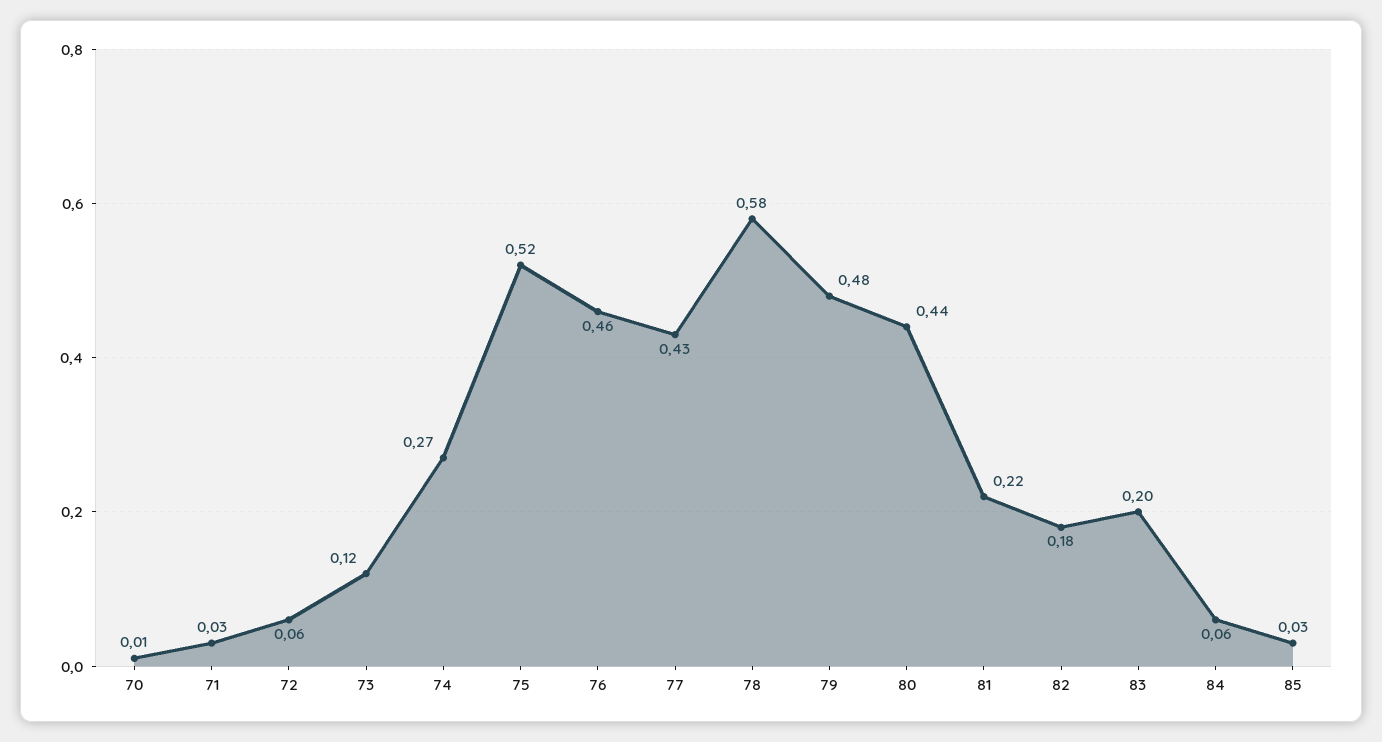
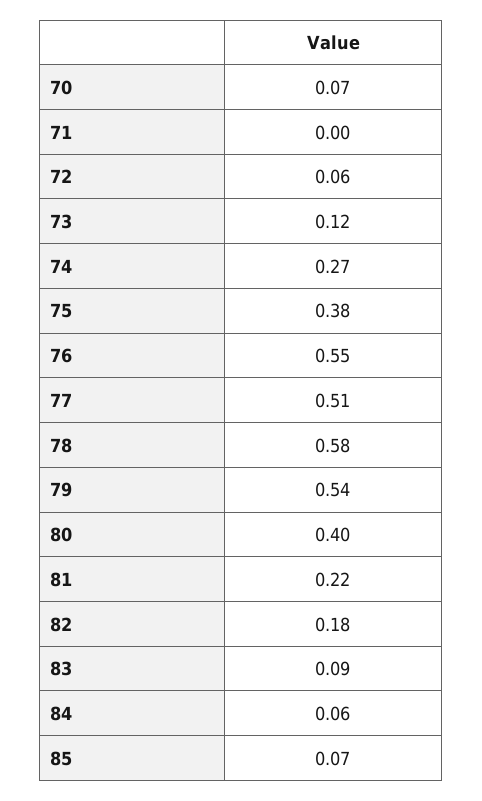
  {
-   "70": 0.01,
+   "70": 0.07,
-   "71": 0.03,
+   "71": 0,
    "72": 0.06,
    "73": 0.12,
    "74": 0.27,
-   "75": 0.52,
+   "75": 0.38,
-   "76": 0.46,
+   "76": 0.55,
-   "77": 0.43,
+   "77": 0.51,
    "78": 0.58,
-   "79": 0.48,
+   "79": 0.54,
-   "80": 0.44,
+   "80": 0.4,
    "81": 0.22,
    "82": 0.18,
-   "83": 0.2,
+   "83": 0.09,
    "84": 0.06,
-   "85": 0.03
+   "85": 0.07
  }

